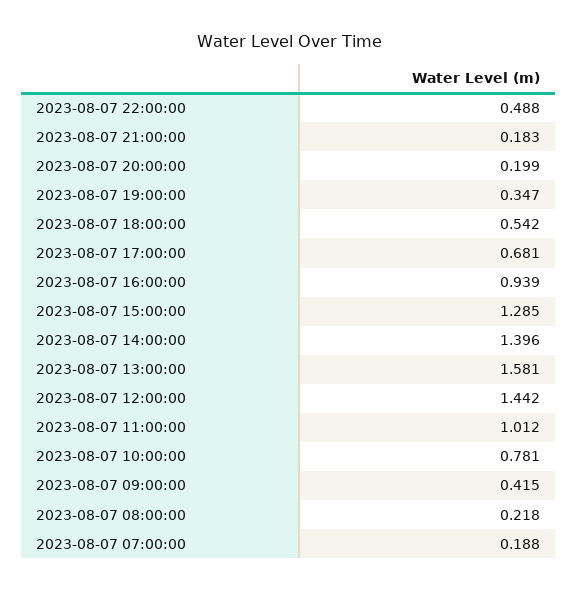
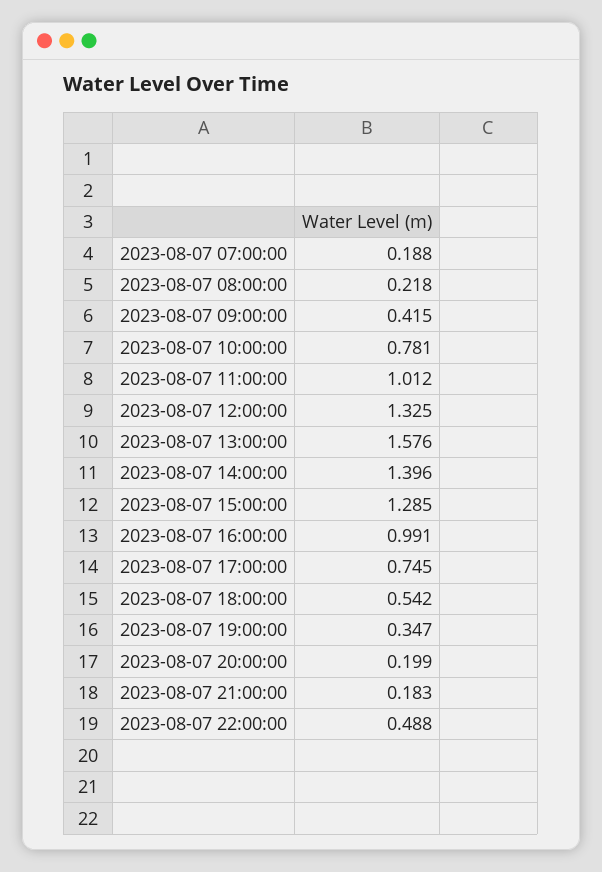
  {
    "2023-08-07 22:00:00": 0.488,
    "2023-08-07 21:00:00": 0.183,
    "2023-08-07 20:00:00": 0.199,
    "2023-08-07 19:00:00": 0.347,
    "2023-08-07 18:00:00": 0.542,
-   "2023-08-07 17:00:00": 0.681,
+   "2023-08-07 17:00:00": 0.745,
-   "2023-08-07 16:00:00": 0.939,
+   "2023-08-07 16:00:00": 0.991,
    "2023-08-07 15:00:00": 1.285,
    "2023-08-07 14:00:00": 1.396,
-   "2023-08-07 13:00:00": 1.581,
+   "2023-08-07 13:00:00": 1.576,
-   "2023-08-07 12:00:00": 1.442,
+   "2023-08-07 12:00:00": 1.325,
    "2023-08-07 11:00:00": 1.012,
    "2023-08-07 10:00:00": 0.781,
    "2023-08-07 09:00:00": 0.415,
    "2023-08-07 08:00:00": 0.218,
    "2023-08-07 07:00:00": 0.188
  }

